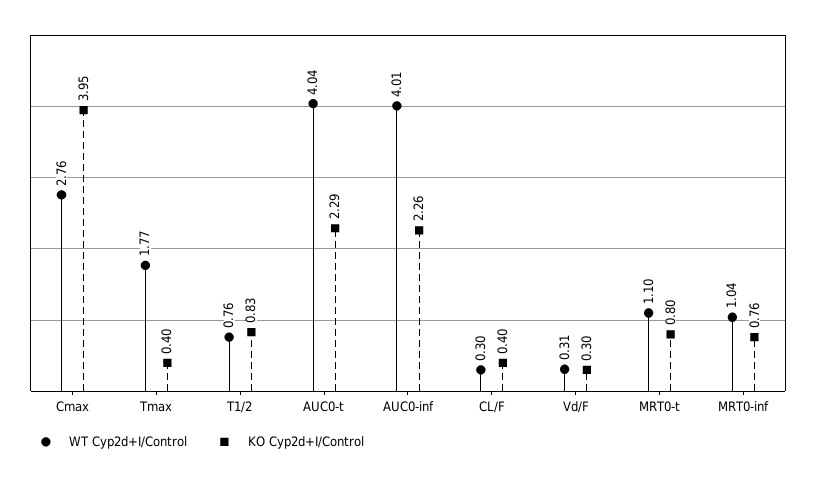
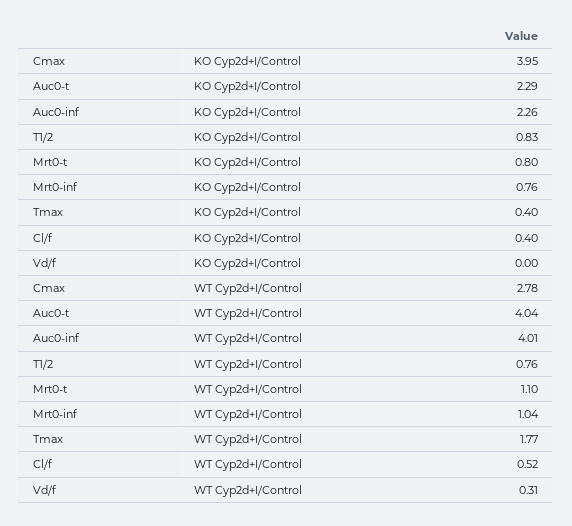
  {
    "WT Cyp2d+I/Control": {
-     "Cmax": 2.76,
+     "Cmax": 2.78,
      "Tmax": 1.77,
      "T1/2": 0.76,
      "AUC0-t": 4.04,
      "AUC0-inf": 4.01,
-     "CL/F": 0.3,
+     "CL/F": 0.52,
      "Vd/F": 0.31,
      "MRT0-t": 1.1,
      "MRT0-inf": 1.04
    },
    "KO Cyp2d+I/Control": {
      "Cmax": 3.95,
      "Tmax": 0.4,
      "T1/2": 0.83,
      "AUC0-t": 2.29,
      "AUC0-inf": 2.26,
      "CL/F": 0.4,
-     "Vd/F": 0.3,
+     "Vd/F": 0,
      "MRT0-t": 0.8,
      "MRT0-inf": 0.76
    }
  }

